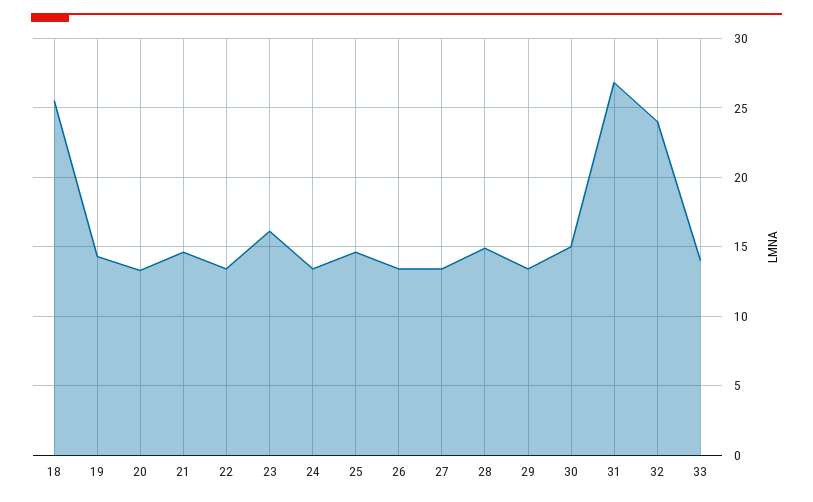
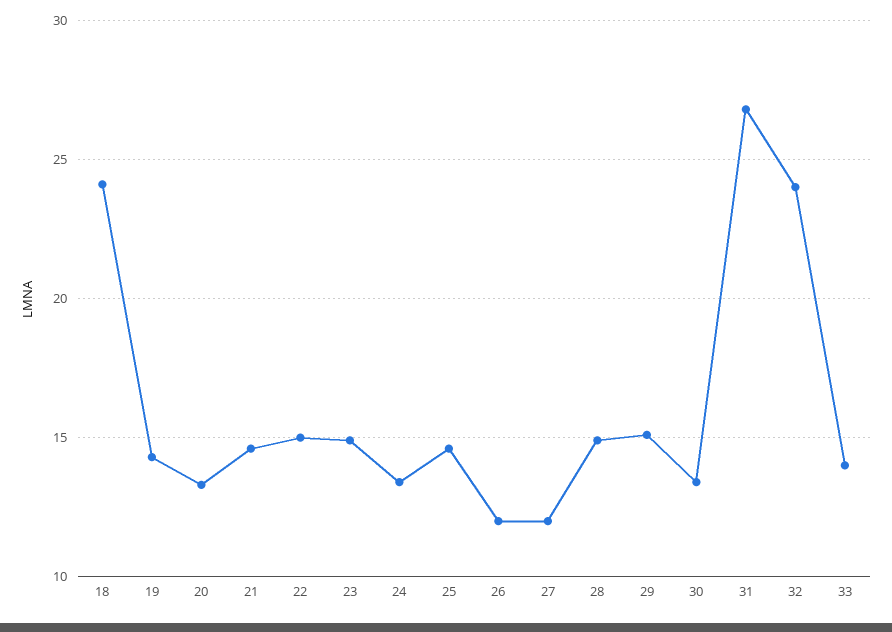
  {
-   "18": 25.5,
+   "18": 24,
    "19": 14.5,
    "20": 13.5,
    "21": 14.5,
-   "22": 13.5,
+   "22": 15,
-   "23": 16,
+   "23": 15,
    "24": 13.5,
    "25": 14.5,
-   "26": 13.5,
+   "26": 12,
-   "27": 13.5,
+   "27": 12,
    "28": 15,
-   "29": 13.5,
+   "29": 15,
-   "30": 15,
+   "30": 13.5,
    "31": 27,
    "32": 24,
    "33": 14
  }

